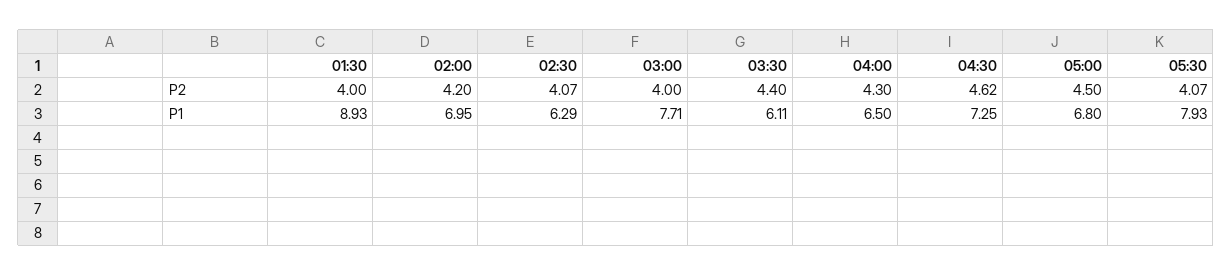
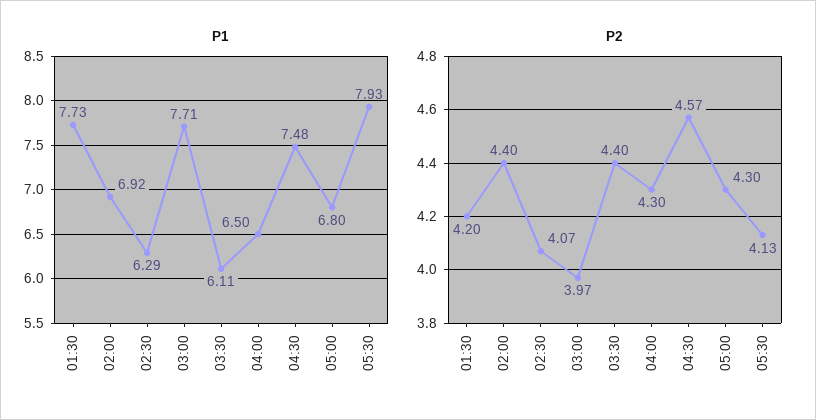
  {
    "P2": {
-     "01:30": 4,
+     "01:30": 4.2,
-     "02:00": 4.2,
+     "02:00": 4.4,
      "02:30": 4.07,
-     "03:00": 4,
+     "03:00": 3.97,
      "03:30": 4.4,
      "04:00": 4.3,
-     "04:30": 4.62,
+     "04:30": 4.57,
-     "05:00": 4.5,
+     "05:00": 4.3,
-     "05:30": 4.07
+     "05:30": 4.13
    },
    "P1": {
-     "01:30": 8.93,
+     "01:30": 7.73,
-     "02:00": 6.95,
+     "02:00": 6.92,
      "02:30": 6.29,
      "03:00": 7.71,
      "03:30": 6.11,
      "04:00": 6.5,
-     "04:30": 7.25,
+     "04:30": 7.48,
      "05:00": 6.8,
      "05:30": 7.93
    }
  }

